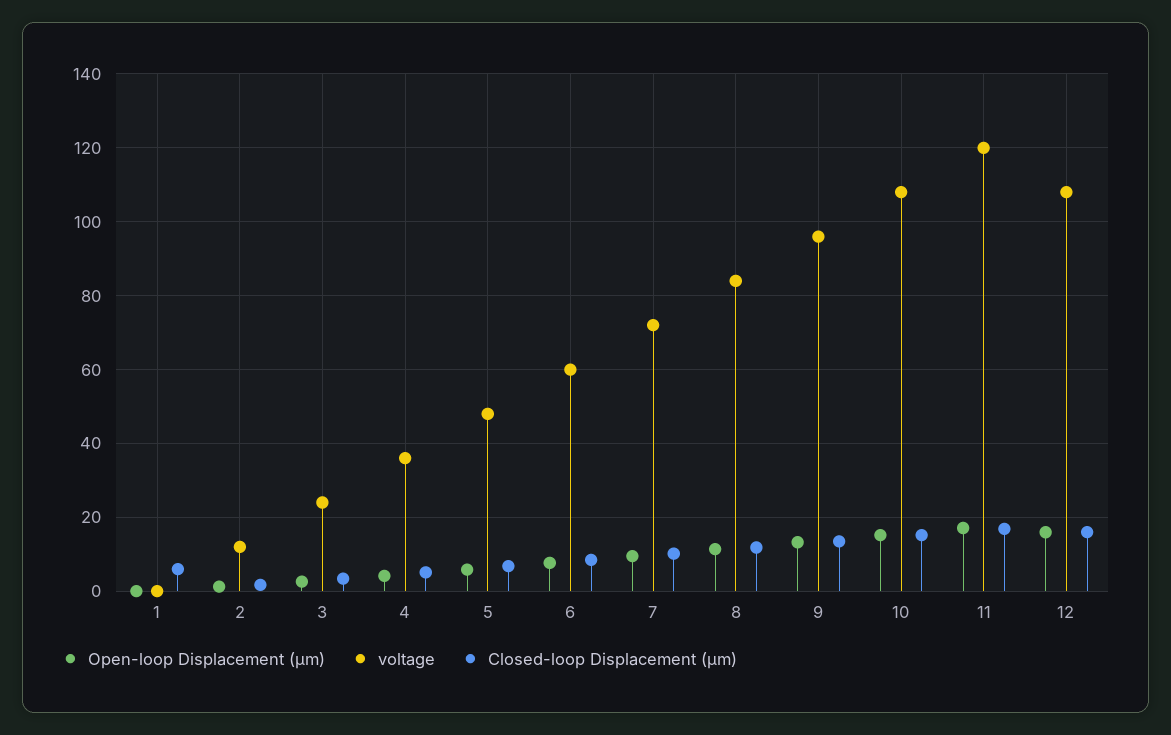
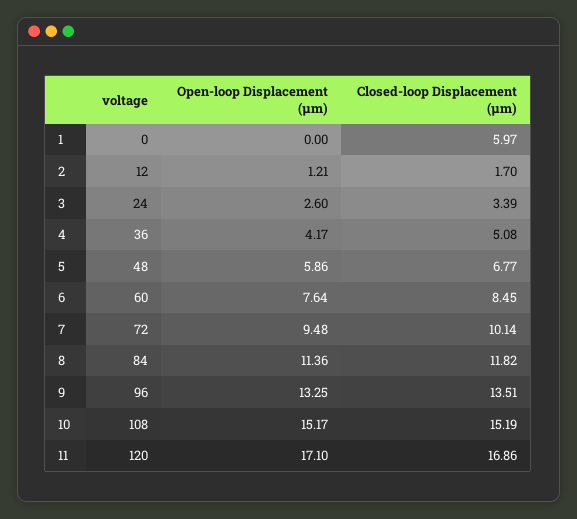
  {
    "Open-loop Displacement (µm)": {
      "1": 0,
      "2": 1.21,
      "3": 2.6,
      "4": 4.17,
      "5": 5.86,
      "6": 7.64,
      "7": 9.48,
      "8": 11.36,
      "9": 13.25,
      "10": 15.17,
-     "11": 17.1,
+     "11": 17.1
-     "12": 16
    },
    "voltage": {
      "1": 0,
      "2": 12,
      "3": 24,
      "4": 36,
      "5": 48,
      "6": 60,
      "7": 72,
      "8": 84,
      "9": 96,
      "10": 108,
-     "11": 120,
+     "11": 120
-     "12": 108
    },
    "Closed-loop Displacement (µm)": {
      "1": 5.97,
      "2": 1.7,
      "3": 3.39,
      "4": 5.08,
      "5": 6.77,
      "6": 8.45,
      "7": 10.14,
      "8": 11.82,
      "9": 13.51,
      "10": 15.19,
-     "11": 16.86,
+     "11": 16.86
-     "12": 16
    }
  }

